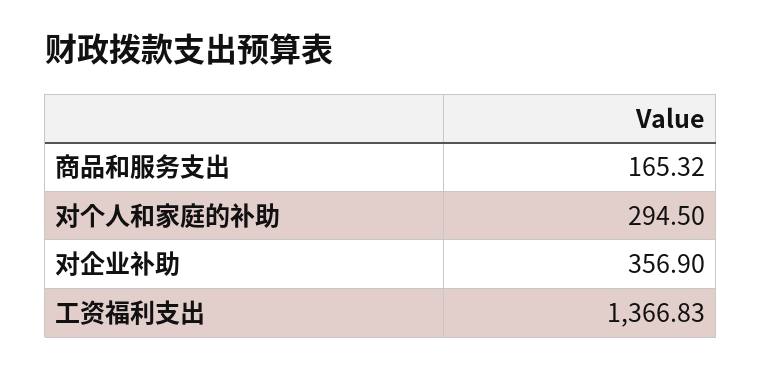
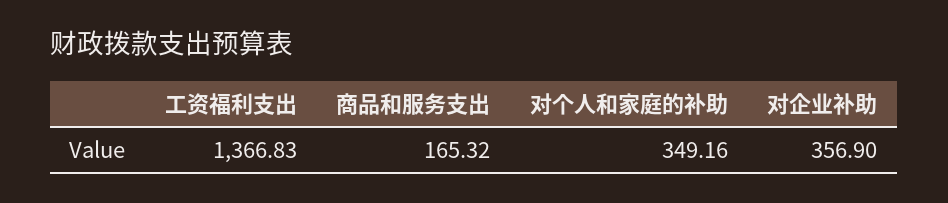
  {
    "商品和服务支出": 165.32,
-   "对个人和家庭的补助": 294.5,
+   "对个人和家庭的补助": 349.16,
    "对企业补助": 356.9,
    "工资福利支出": 1366.83
  }

